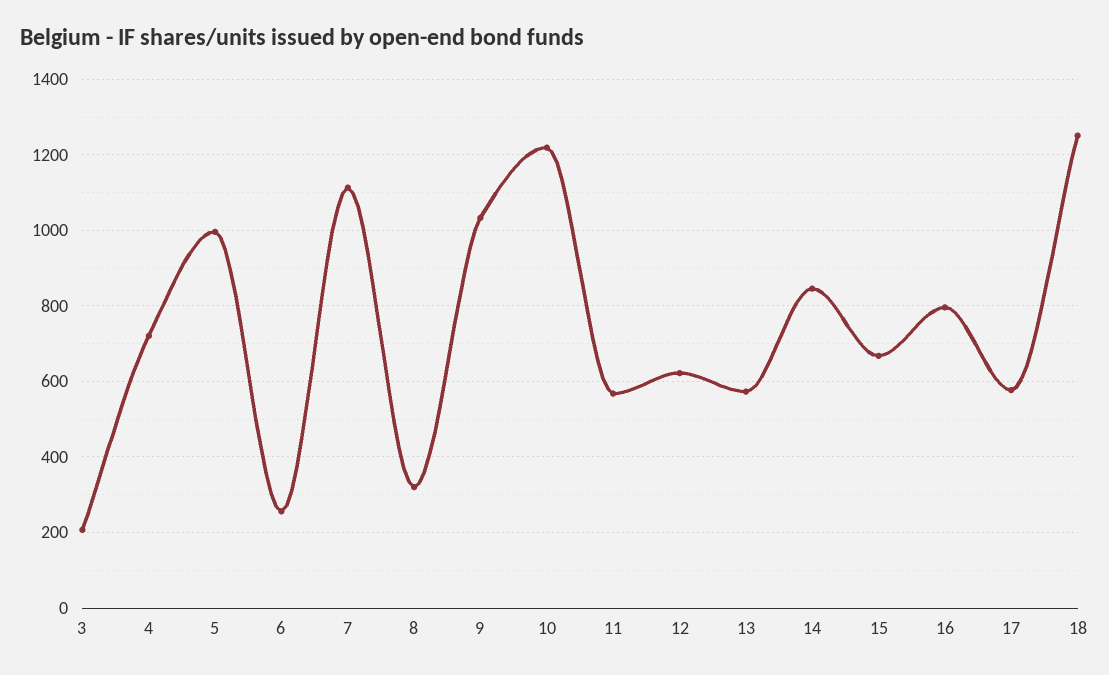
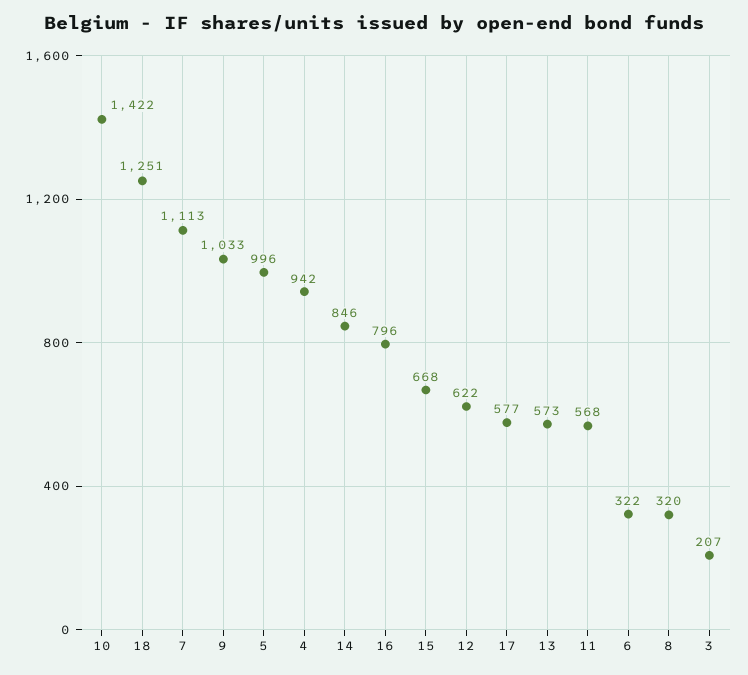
  {
    "3": 207,
-   "4": 720,
+   "4": 942,
    "5": 996,
-   "6": 260,
+   "6": 322,
    "7": 1113,
    "8": 320,
    "9": 1033,
-   "10": 1220,
+   "10": 1422,
    "11": 568,
    "12": 622,
    "13": 573,
    "14": 846,
    "15": 668,
    "16": 796,
    "17": 577,
    "18": 1251
  }

